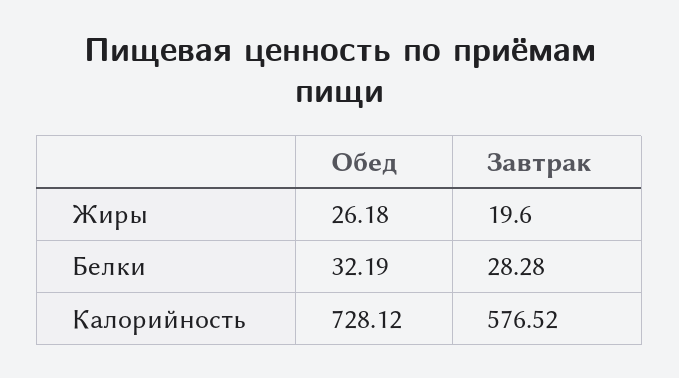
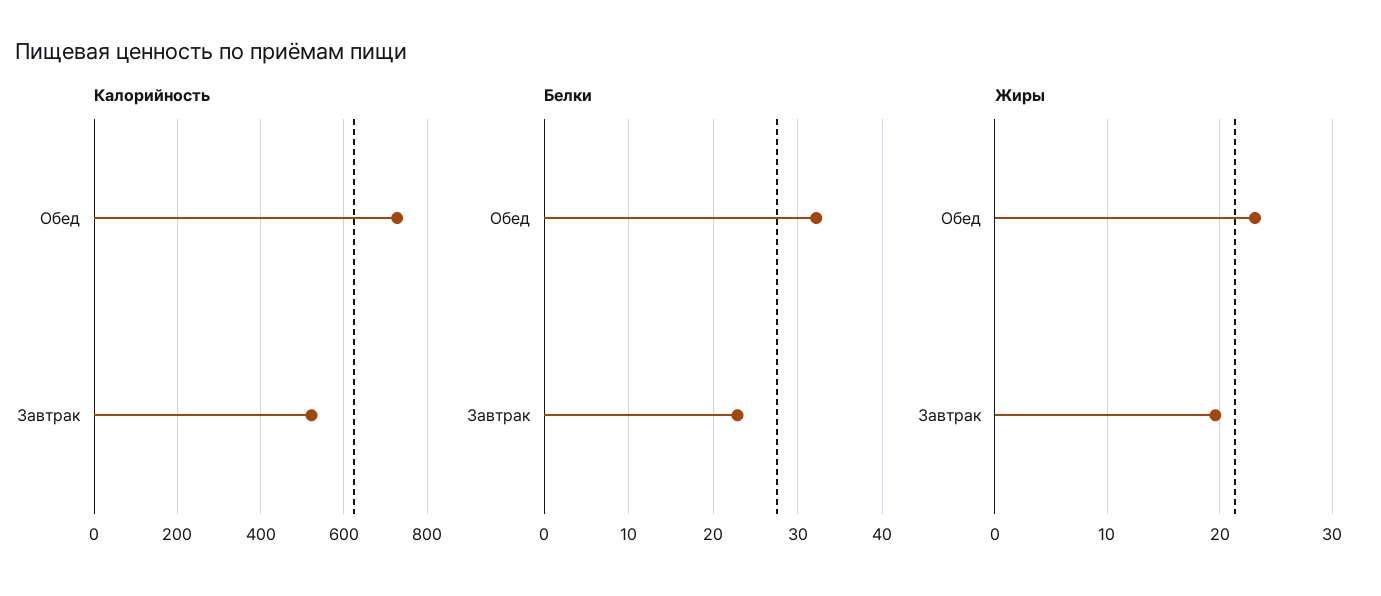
  {
    "Жиры": {
-     "Обед": 26.18,
+     "Обед": 23,
      "Завтрак": 19.6
    },
    "Белки": {
      "Обед": 32.19,
-     "Завтрак": 28.28
+     "Завтрак": 23
    },
    "Калорийность": {
      "Обед": 728.12,
-     "Завтрак": 576.52
+     "Завтрак": 520
    }
  }

